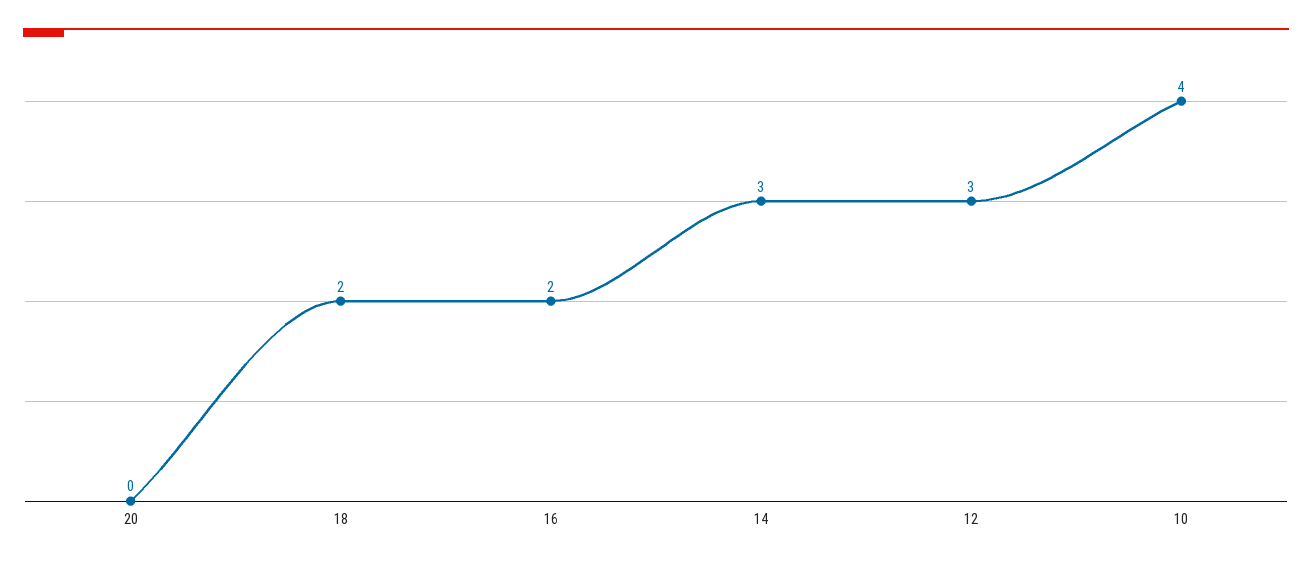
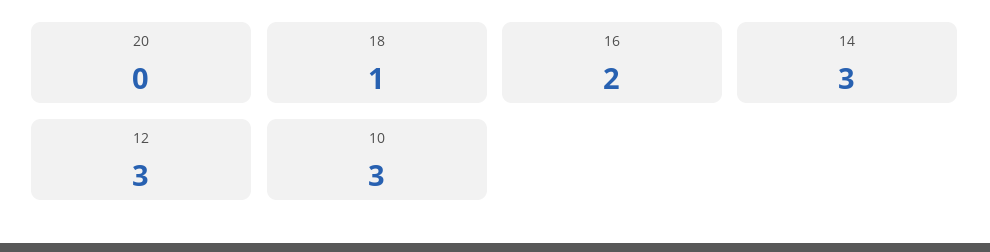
  {
    "20": 0,
-   "18": 2,
+   "18": 1,
    "16": 2,
    "14": 3,
    "12": 3,
-   "10": 4
+   "10": 3
  }

